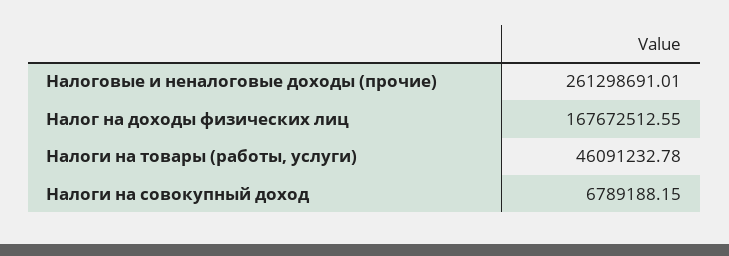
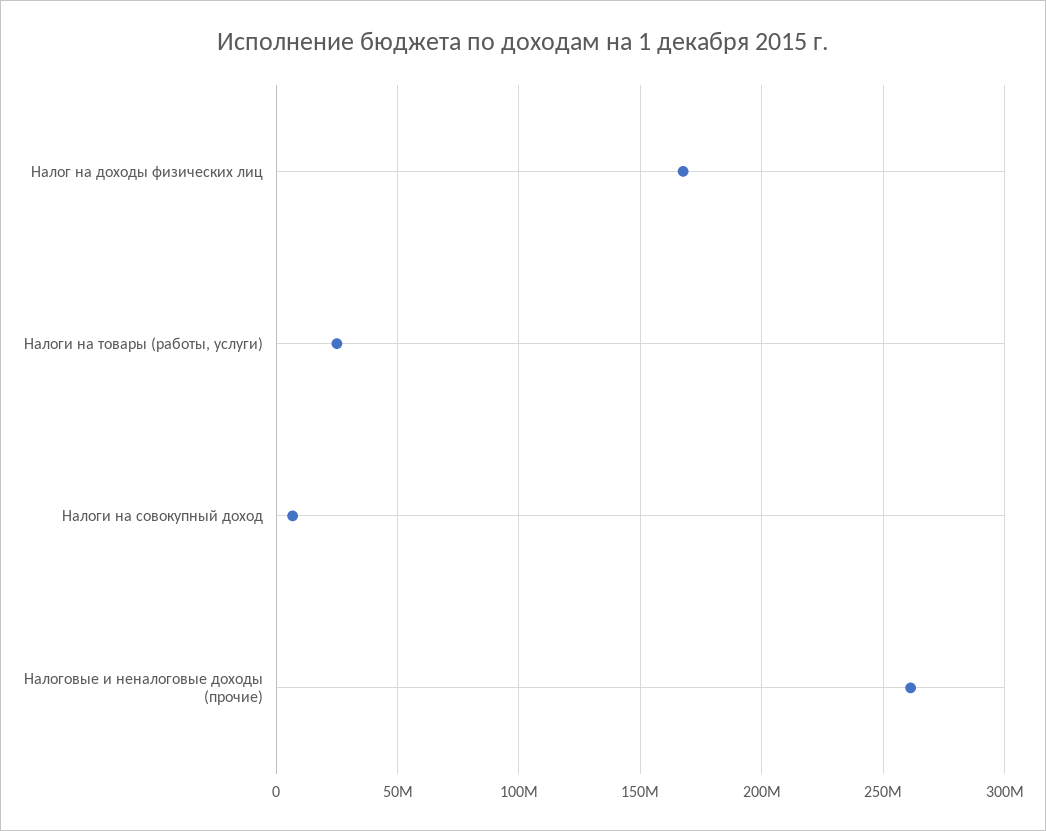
  {
    "Налоговые и неналоговые доходы (прочие)": 261298691.01,
    "Налог на доходы физических лиц": 167672512.55,
-   "Налоги на товары (работы, услуги)": 46091232.78,
+   "Налоги на товары (работы, услуги)": 25000000,
    "Налоги на совокупный доход": 6789188.15
  }

